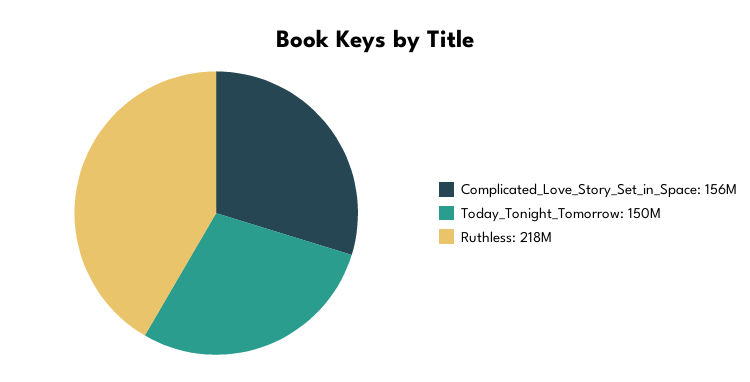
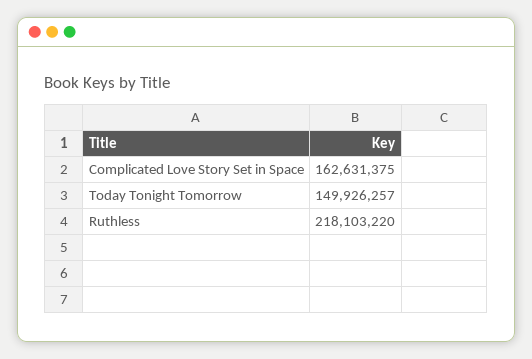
  {
-   "Complicated_Love_Story_Set_in_Space": 156000000,
+   "Complicated_Love_Story_Set_in_Space": 162631375,
    "Today_Tonight_Tomorrow": 149926257,
    "Ruthless": 218103220
  }

